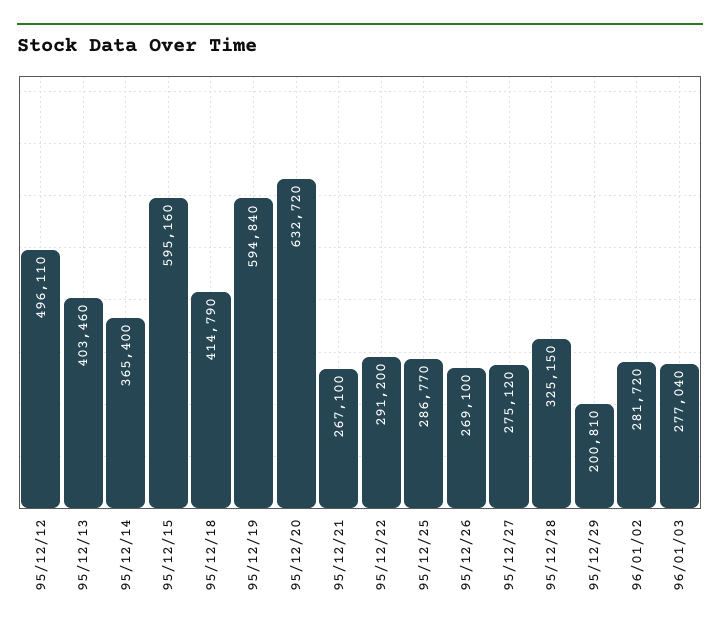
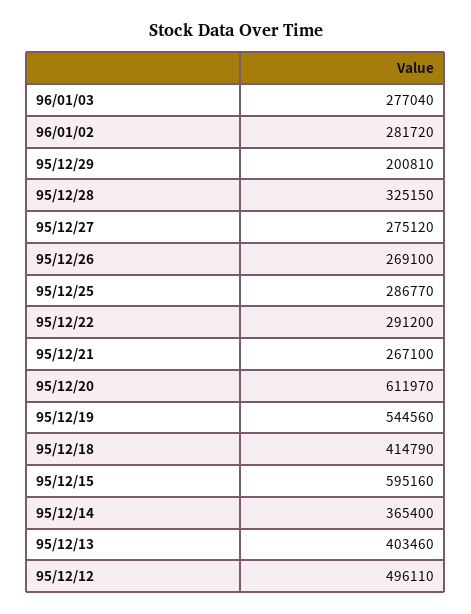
  {
    "95/12/12": 496110,
    "95/12/13": 403460,
    "95/12/14": 365400,
    "95/12/15": 595160,
    "95/12/18": 414790,
-   "95/12/19": 594840,
+   "95/12/19": 544560,
-   "95/12/20": 632720,
+   "95/12/20": 611970,
    "95/12/21": 267100,
    "95/12/22": 291200,
    "95/12/25": 286770,
    "95/12/26": 269100,
    "95/12/27": 275120,
    "95/12/28": 325150,
    "95/12/29": 200810,
    "96/01/02": 281720,
    "96/01/03": 277040
  }

